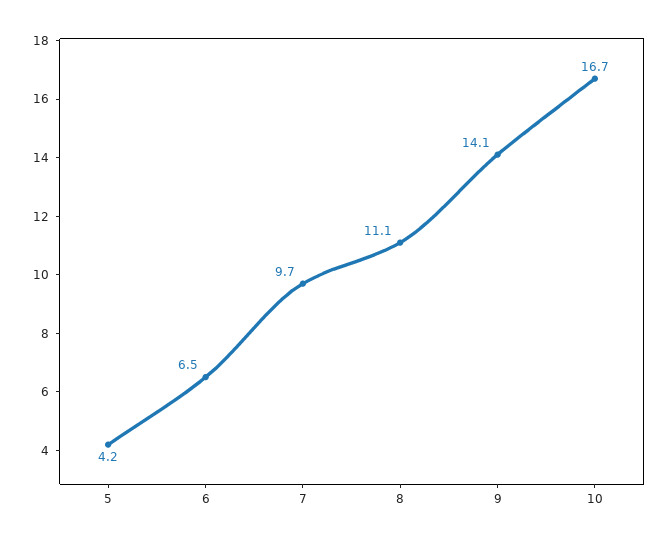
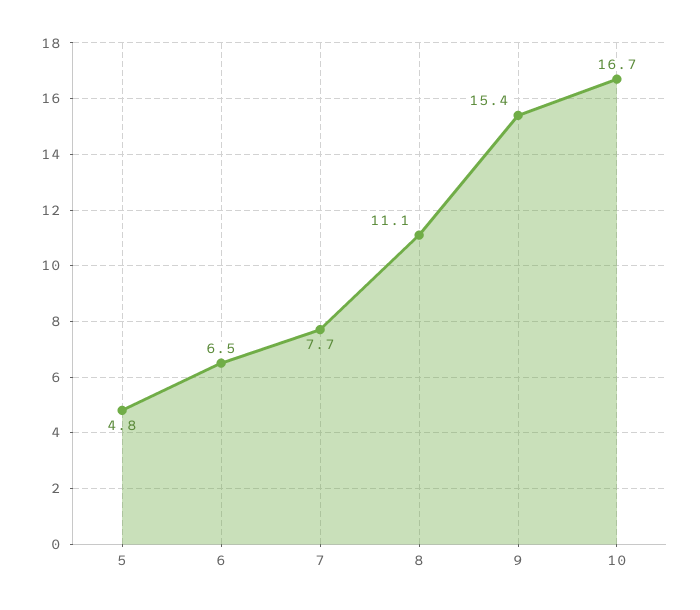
  {
-   "5": 4.2,
+   "5": 4.8,
    "6": 6.5,
-   "7": 9.7,
+   "7": 7.7,
    "8": 11.1,
-   "9": 14.1,
+   "9": 15.4,
    "10": 16.7
  }

